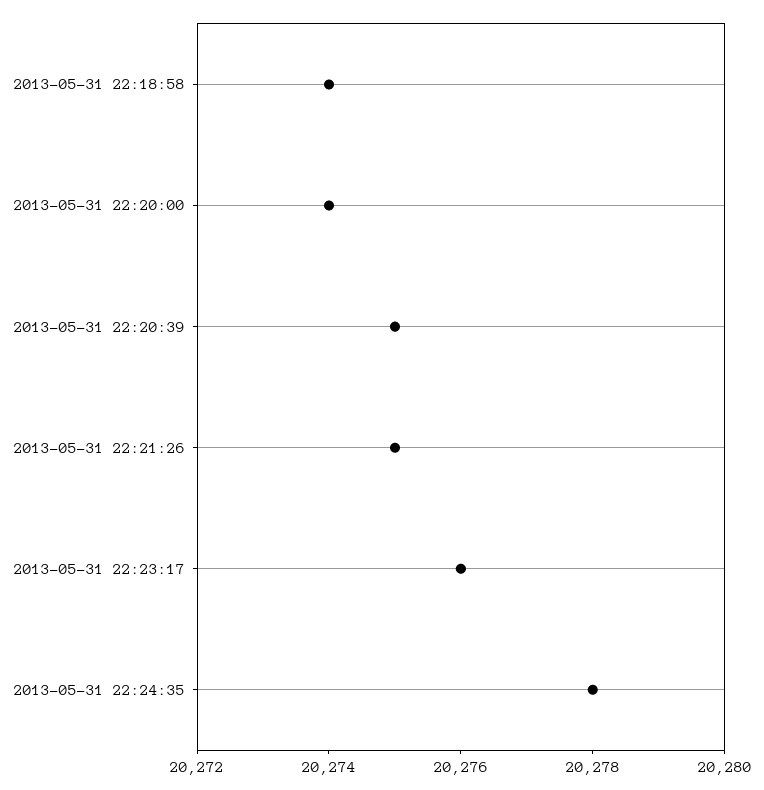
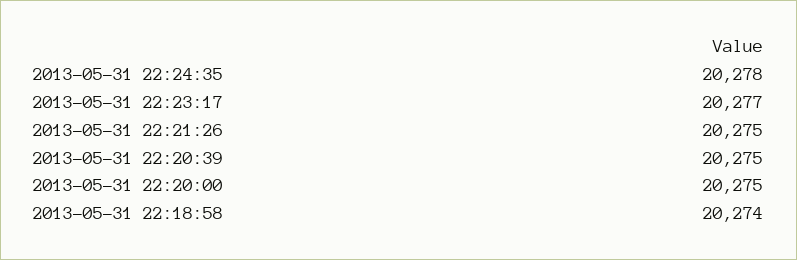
  {
    "2013-05-31 22:18:58": 20274,
-   "2013-05-31 22:20:00": 20274,
+   "2013-05-31 22:20:00": 20275,
    "2013-05-31 22:20:39": 20275,
    "2013-05-31 22:21:26": 20275,
-   "2013-05-31 22:23:17": 20276,
+   "2013-05-31 22:23:17": 20277,
    "2013-05-31 22:24:35": 20278
  }

